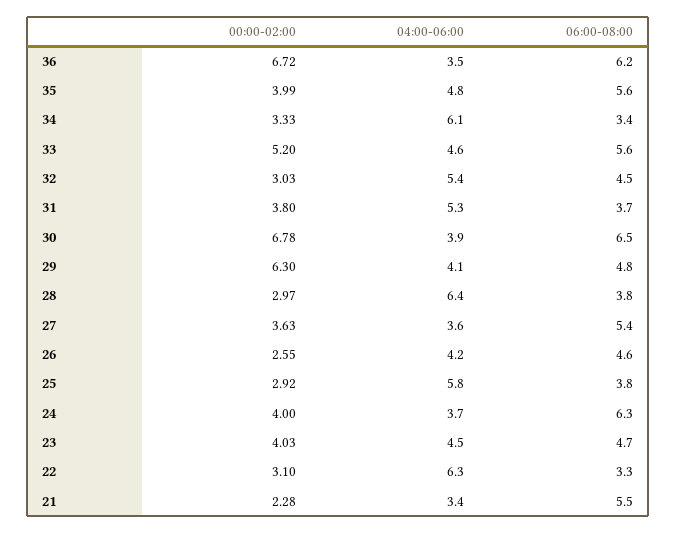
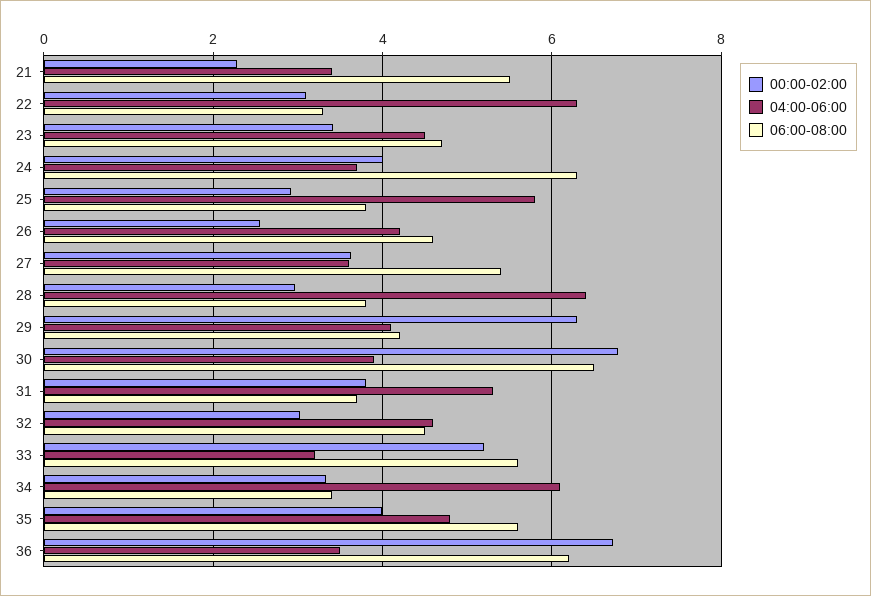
  {
    "00:00-02:00": {
      "36": 6.72,
      "35": 3.99,
      "34": 3.33,
      "33": 5.2,
      "32": 3.03,
      "31": 3.8,
      "30": 6.78,
      "29": 6.3,
      "28": 2.97,
      "27": 3.63,
      "26": 2.55,
      "25": 2.92,
      "24": 4,
-     "23": 4.03,
+     "23": 3.4,
      "22": 3.1,
      "21": 2.28
    },
    "04:00-06:00": {
      "36": 3.5,
      "35": 4.8,
      "34": 6.1,
-     "33": 4.6,
+     "33": 3.2,
-     "32": 5.4,
+     "32": 4.6,
      "31": 5.3,
      "30": 3.9,
      "29": 4.1,
      "28": 6.4,
      "27": 3.6,
      "26": 4.2,
      "25": 5.8,
      "24": 3.7,
      "23": 4.5,
      "22": 6.3,
      "21": 3.4
    },
    "06:00-08:00": {
      "36": 6.2,
      "35": 5.6,
      "34": 3.4,
      "33": 5.6,
      "32": 4.5,
      "31": 3.7,
      "30": 6.5,
-     "29": 4.8,
+     "29": 4.2,
      "28": 3.8,
      "27": 5.4,
      "26": 4.6,
      "25": 3.8,
      "24": 6.3,
      "23": 4.7,
      "22": 3.3,
      "21": 5.5
    }
  }

